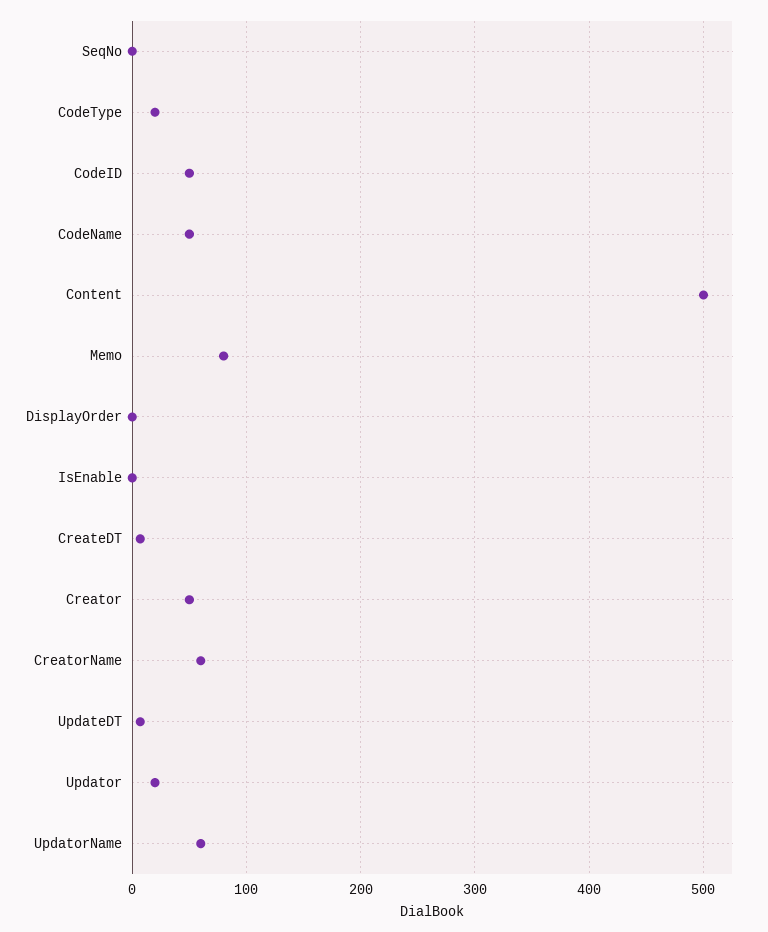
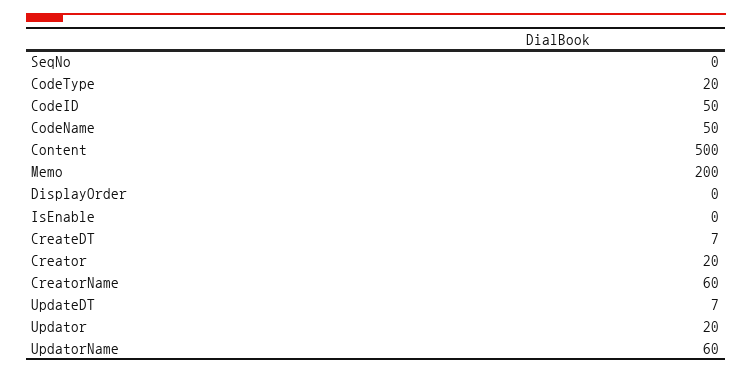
  {
    "SeqNo": 0,
    "CodeType": 20,
    "CodeID": 50,
    "CodeName": 50,
    "Content": 500,
-   "Memo": 80,
+   "Memo": 200,
    "DisplayOrder": 0,
    "IsEnable": 0,
    "CreateDT": 7,
-   "Creator": 50,
+   "Creator": 20,
    "CreatorName": 60,
    "UpdateDT": 7,
    "Updator": 20,
    "UpdatorName": 60
  }

